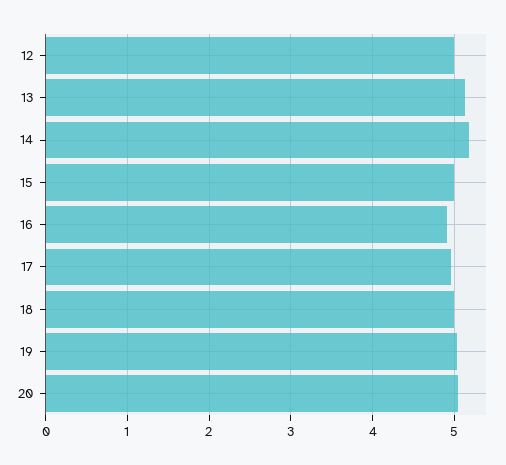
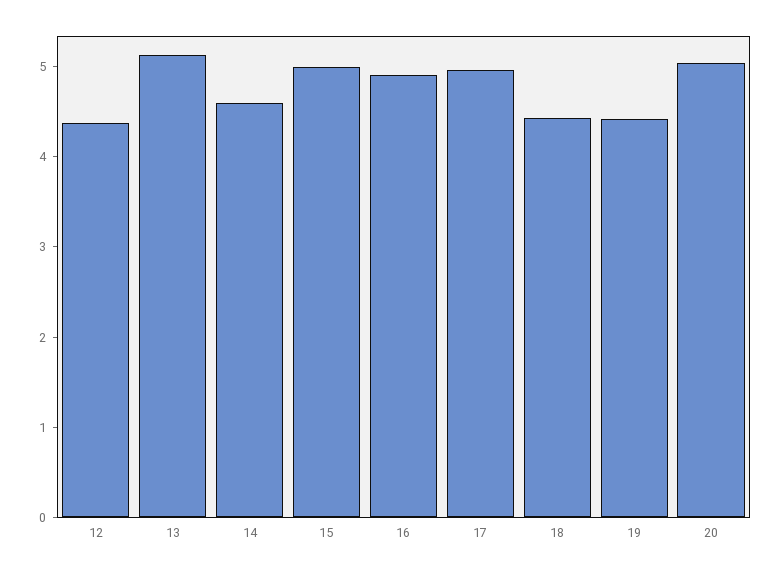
  {
-   "12": 5,
+   "12": 4.4,
    "13": 5.1,
-   "14": 5.2,
+   "14": 4.6,
    "15": 5,
    "16": 4.9,
    "17": 5,
-   "18": 5,
+   "18": 4.4,
-   "19": 5,
+   "19": 4.4,
    "20": 5
  }

